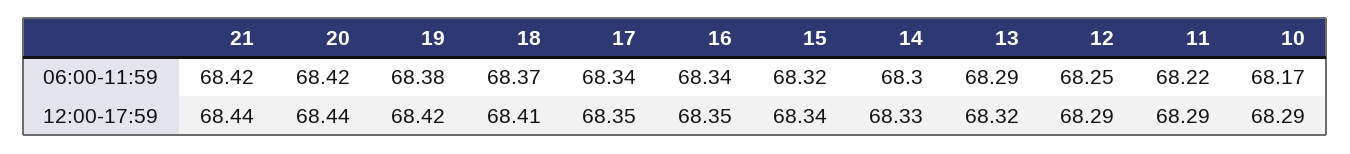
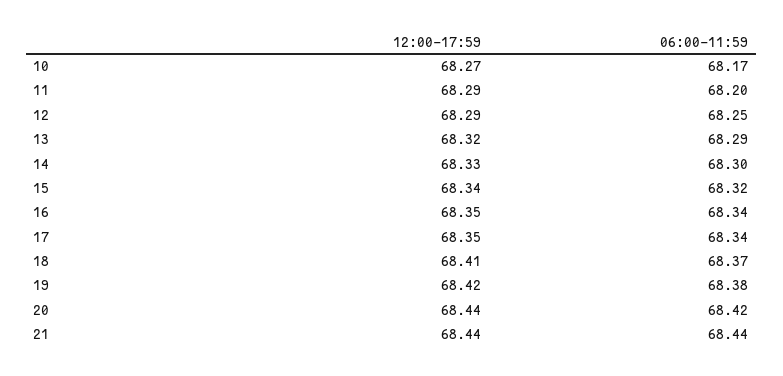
  {
    "21": {
-     "06:00-11:59": 68.42,
+     "06:00-11:59": 68.44,
      "12:00-17:59": 68.44
    },
    "20": {
      "06:00-11:59": 68.42,
      "12:00-17:59": 68.44
    },
    "19": {
      "06:00-11:59": 68.38,
      "12:00-17:59": 68.42
    },
    "18": {
      "06:00-11:59": 68.37,
      "12:00-17:59": 68.41
    },
    "17": {
      "06:00-11:59": 68.34,
      "12:00-17:59": 68.35
    },
    "16": {
      "06:00-11:59": 68.34,
      "12:00-17:59": 68.35
    },
    "15": {
      "06:00-11:59": 68.32,
      "12:00-17:59": 68.34
    },
    "14": {
      "06:00-11:59": 68.3,
      "12:00-17:59": 68.33
    },
    "13": {
      "06:00-11:59": 68.29,
      "12:00-17:59": 68.32
    },
    "12": {
      "06:00-11:59": 68.25,
      "12:00-17:59": 68.29
    },
    "11": {
-     "06:00-11:59": 68.22,
+     "06:00-11:59": 68.2,
      "12:00-17:59": 68.29
    },
    "10": {
      "06:00-11:59": 68.17,
-     "12:00-17:59": 68.29
+     "12:00-17:59": 68.27
    }
  }

